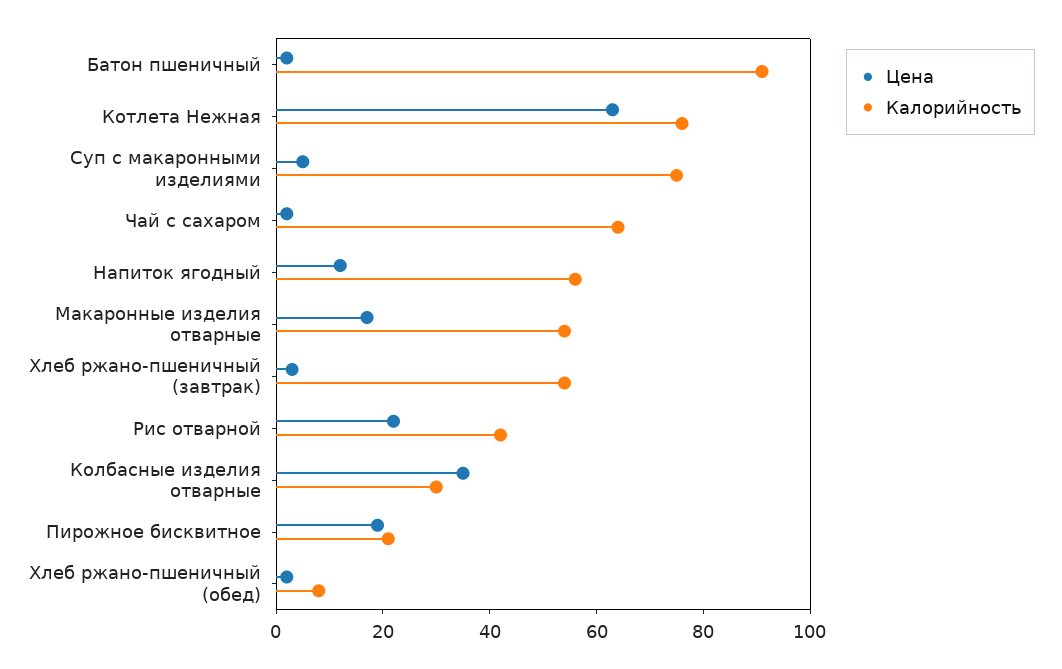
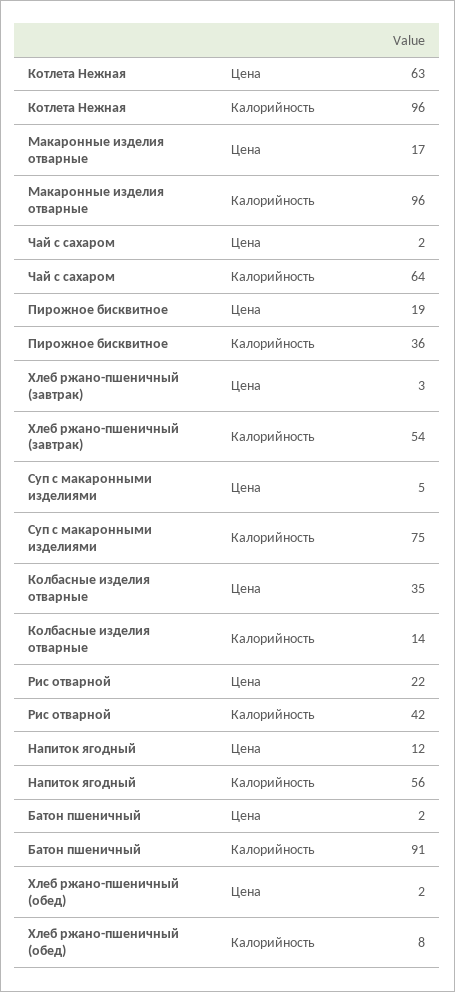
  {
    "Цена": {
      "Батон пшеничный": 2,
      "Котлета Нежная": 63,
      "Суп с макаронными изделиями": 5,
      "Чай с сахаром": 2,
      "Напиток ягодный": 12,
      "Макаронные изделия отварные": 17,
      "Хлеб ржано-пшеничный (завтрак)": 3,
      "Рис отварной": 22,
      "Колбасные изделия отварные": 35,
      "Пирожное бисквитное": 19,
      "Хлеб ржано-пшеничный (обед)": 2
    },
    "Калорийность": {
      "Батон пшеничный": 91,
-     "Котлета Нежная": 75,
+     "Котлета Нежная": 96,
      "Суп с макаронными изделиями": 75,
      "Чай с сахаром": 64,
      "Напиток ягодный": 56,
-     "Макаронные изделия отварные": 55,
+     "Макаронные изделия отварные": 96,
      "Хлеб ржано-пшеничный (завтрак)": 54,
      "Рис отварной": 42,
-     "Колбасные изделия отварные": 30,
+     "Колбасные изделия отварные": 14,
-     "Пирожное бисквитное": 20,
+     "Пирожное бисквитное": 36,
      "Хлеб ржано-пшеничный (обед)": 8
    }
  }

